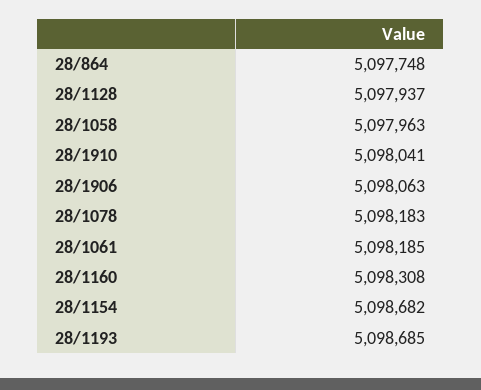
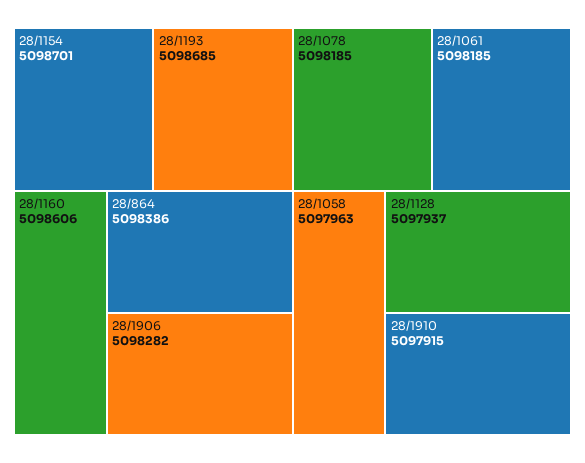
  {
-   "28/864": 5097748,
+   "28/864": 5098386,
    "28/1128": 5097937,
    "28/1058": 5097963,
-   "28/1910": 5098041,
+   "28/1910": 5097915,
-   "28/1906": 5098063,
+   "28/1906": 5098282,
-   "28/1078": 5098183,
+   "28/1078": 5098185,
    "28/1061": 5098185,
-   "28/1160": 5098308,
+   "28/1160": 5098606,
-   "28/1154": 5098682,
+   "28/1154": 5098701,
    "28/1193": 5098685
  }

